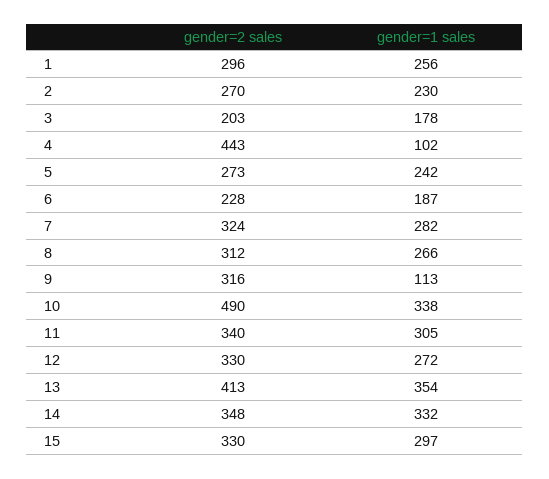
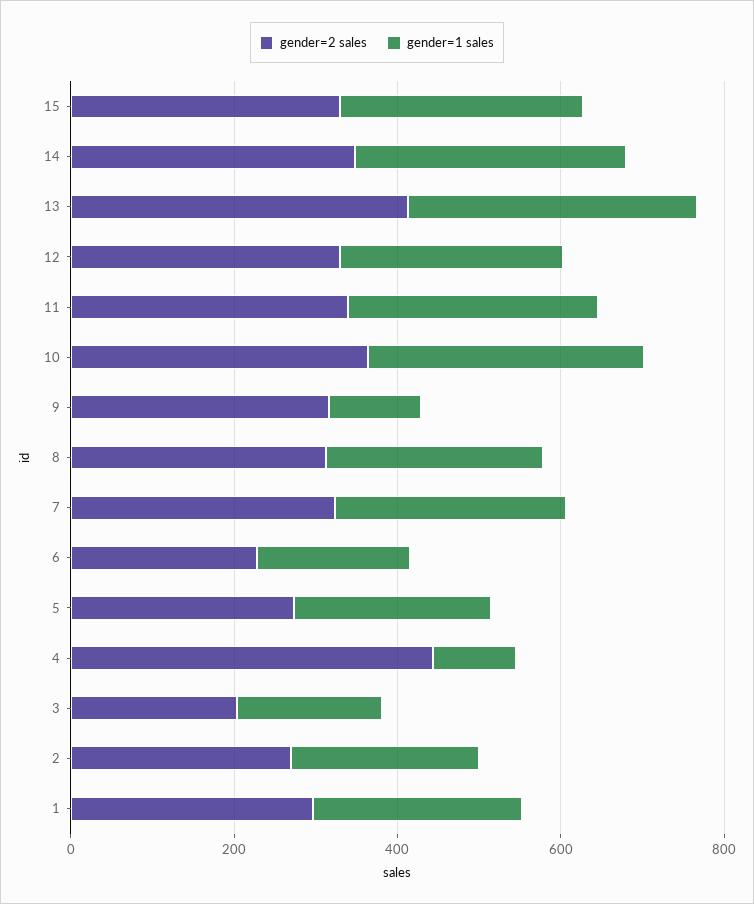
  {
    "gender=2 sales": {
      "1": 296,
      "2": 270,
      "3": 203,
      "4": 443,
      "5": 273,
      "6": 228,
      "7": 324,
      "8": 312,
      "9": 316,
-     "10": 490,
+     "10": 350,
      "11": 340,
      "12": 330,
      "13": 413,
      "14": 348,
      "15": 330
    },
    "gender=1 sales": {
      "1": 256,
      "2": 230,
      "3": 178,
      "4": 102,
      "5": 242,
      "6": 187,
      "7": 282,
      "8": 266,
      "9": 113,
      "10": 338,
      "11": 305,
      "12": 272,
      "13": 354,
      "14": 332,
      "15": 297
    }
  }

